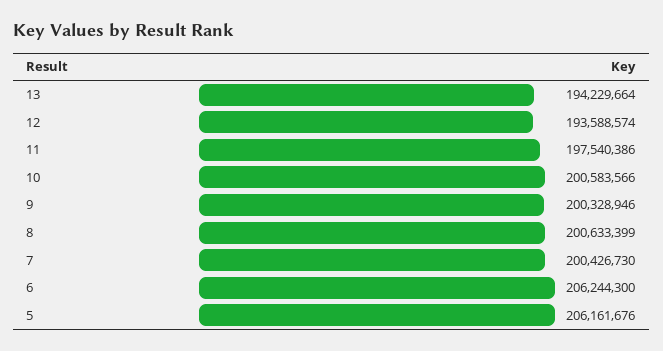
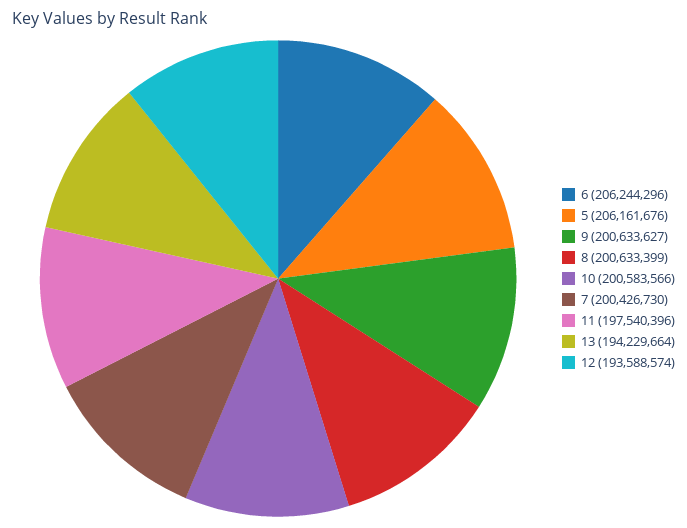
  {
    "13": 194229664,
    "12": 193588574,
-   "11": 197540386,
+   "11": 197540396,
    "10": 200583566,
-   "9": 200328946,
+   "9": 200633627,
    "8": 200633399,
    "7": 200426730,
-   "6": 206244300,
+   "6": 206244296,
    "5": 206161676
  }

